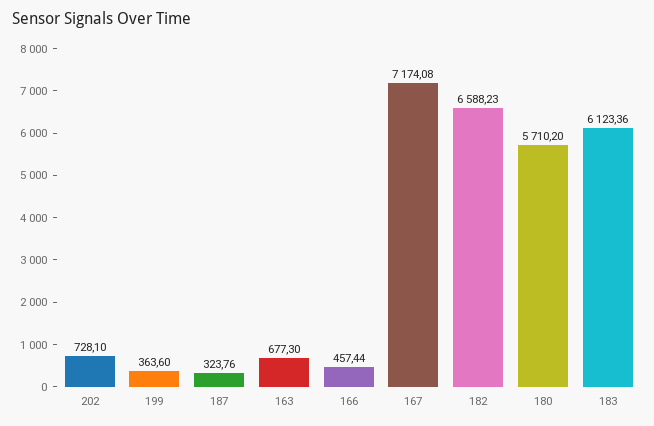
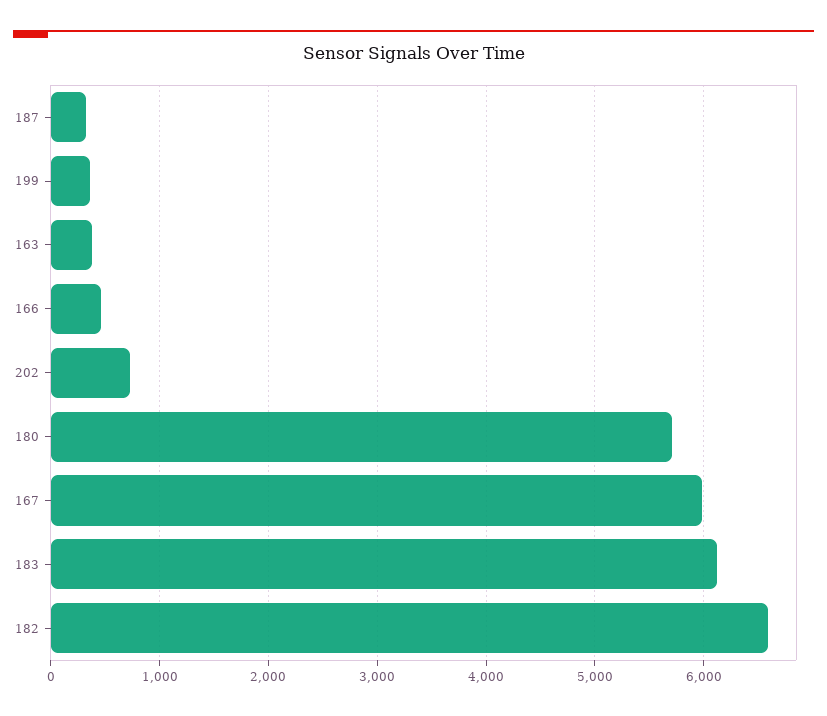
  {
    "202": 728.1,
    "199": 363.6,
    "187": 323.76,
-   "163": 677.3,
+   "163": 400,
    "166": 457.44,
-   "167": 7174.08,
+   "167": 6000,
    "182": 6588.23,
    "180": 5710.2,
    "183": 6123.36
  }

